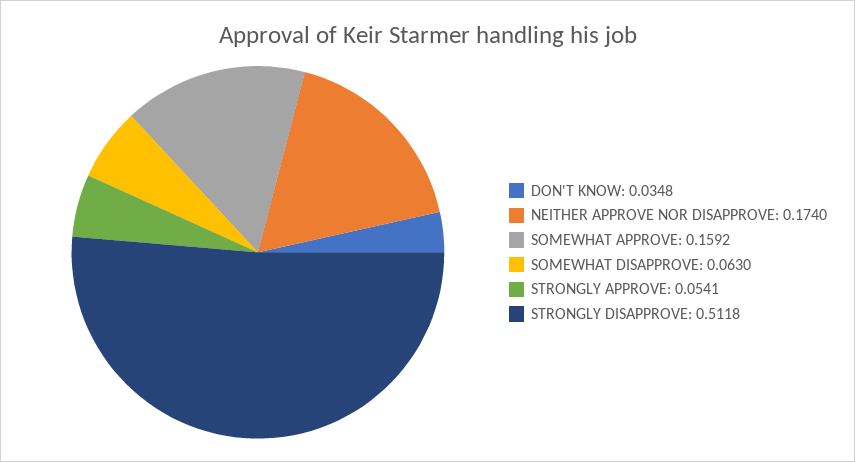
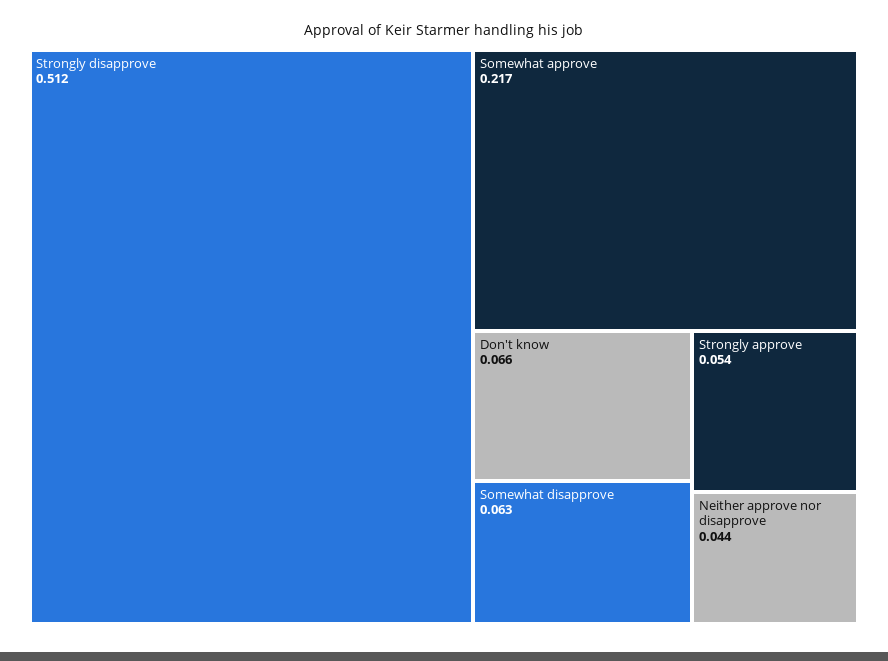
  {
-   "DON'T KNOW": 0.0348,
+   "DON'T KNOW": 0.066,
-   "NEITHER APPROVE NOR DISAPPROVE": 0.174,
+   "NEITHER APPROVE NOR DISAPPROVE": 0.044,
-   "SOMEWHAT APPROVE": 0.1592,
+   "SOMEWHAT APPROVE": 0.217,
    "SOMEWHAT DISAPPROVE": 0.063,
    "STRONGLY APPROVE": 0.0541,
    "STRONGLY DISAPPROVE": 0.5118
  }

